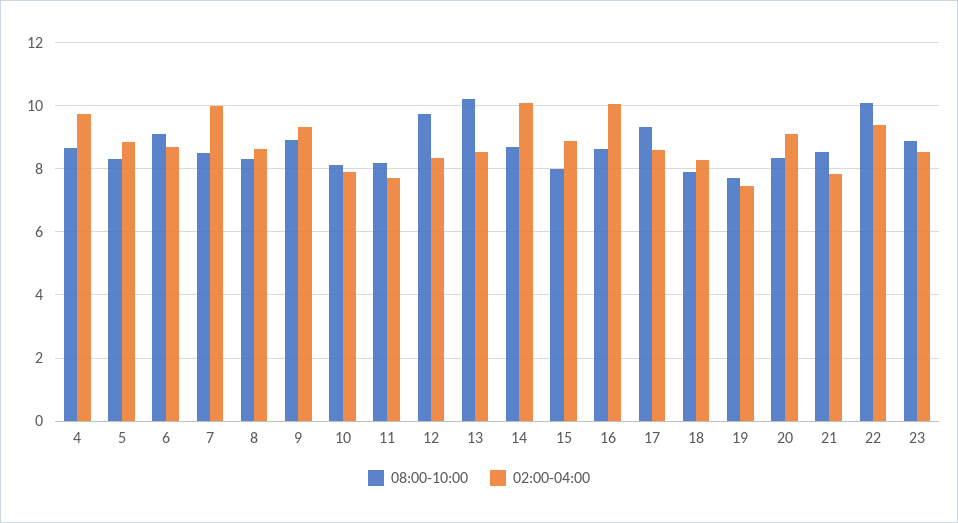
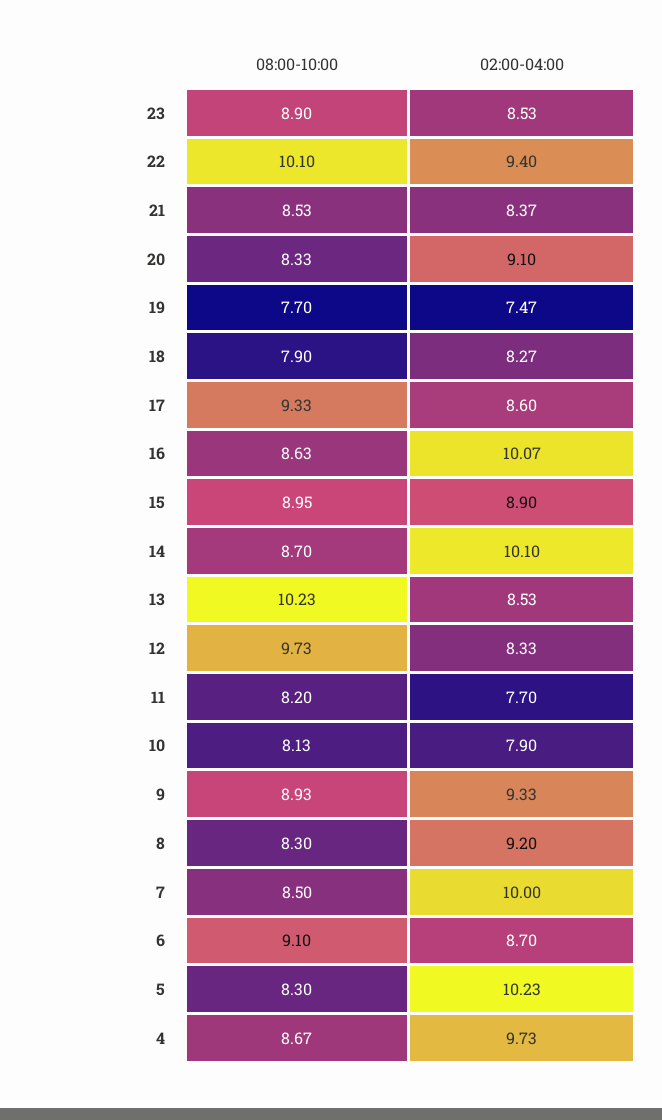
  {
    "08:00-10:00": {
      "4": 8.67,
      "5": 8.3,
      "6": 9.1,
      "7": 8.5,
      "8": 8.3,
      "9": 8.93,
      "10": 8.13,
      "11": 8.2,
      "12": 9.73,
      "13": 10.23,
      "14": 8.7,
-     "15": 8,
+     "15": 8.95,
      "16": 8.63,
      "17": 9.33,
      "18": 7.9,
      "19": 7.7,
      "20": 8.33,
      "21": 8.53,
      "22": 10.1,
      "23": 8.9
    },
    "02:00-04:00": {
      "4": 9.73,
-     "5": 8.8,
+     "5": 10.23,
      "6": 8.7,
      "7": 10,
-     "8": 8.6,
+     "8": 9.2,
      "9": 9.33,
      "10": 7.9,
      "11": 7.7,
      "12": 8.33,
      "13": 8.53,
      "14": 10.1,
      "15": 8.9,
      "16": 10.07,
      "17": 8.6,
      "18": 8.27,
      "19": 7.47,
      "20": 9.1,
-     "21": 7.8,
+     "21": 8.37,
      "22": 9.4,
      "23": 8.53
    }
  }

